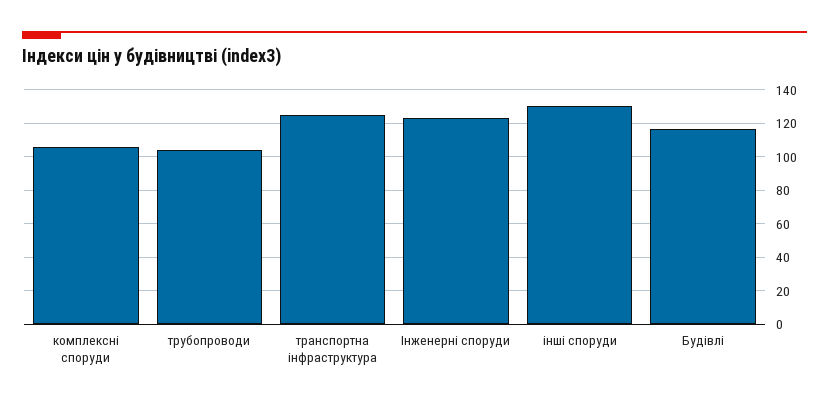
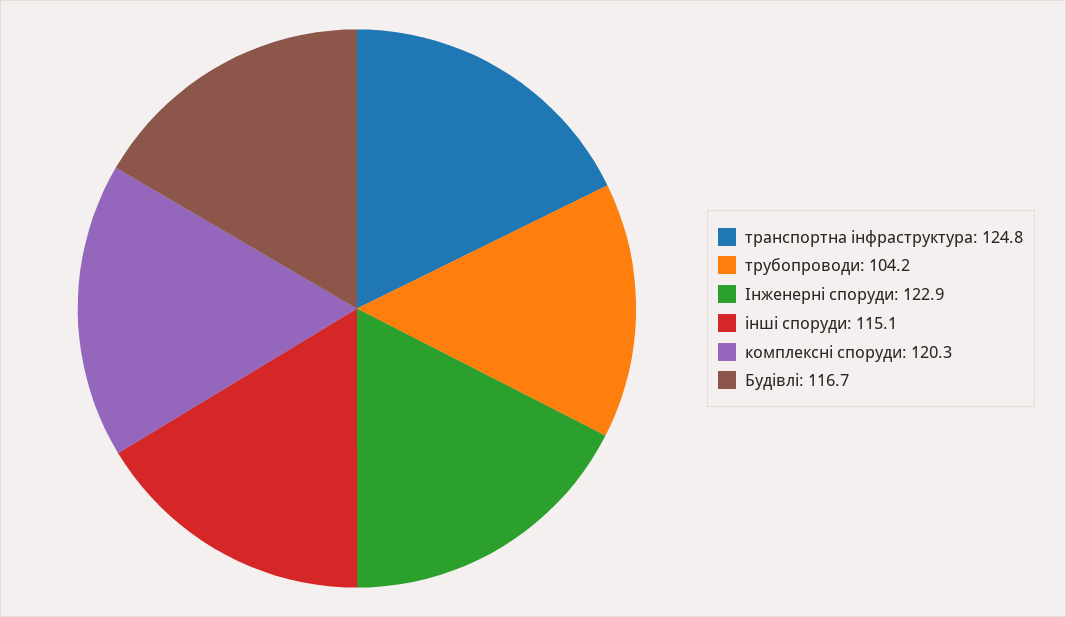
  {
-   "комплексні споруди": 105,
+   "комплексні споруди": 120.3,
    "трубопроводи": 104.2,
    "транспортна інфраструктура": 124.8,
    "Інженерні споруди": 122.9,
-   "інші споруди": 130,
+   "інші споруди": 115.1,
    "Будівлі": 116.7
  }

